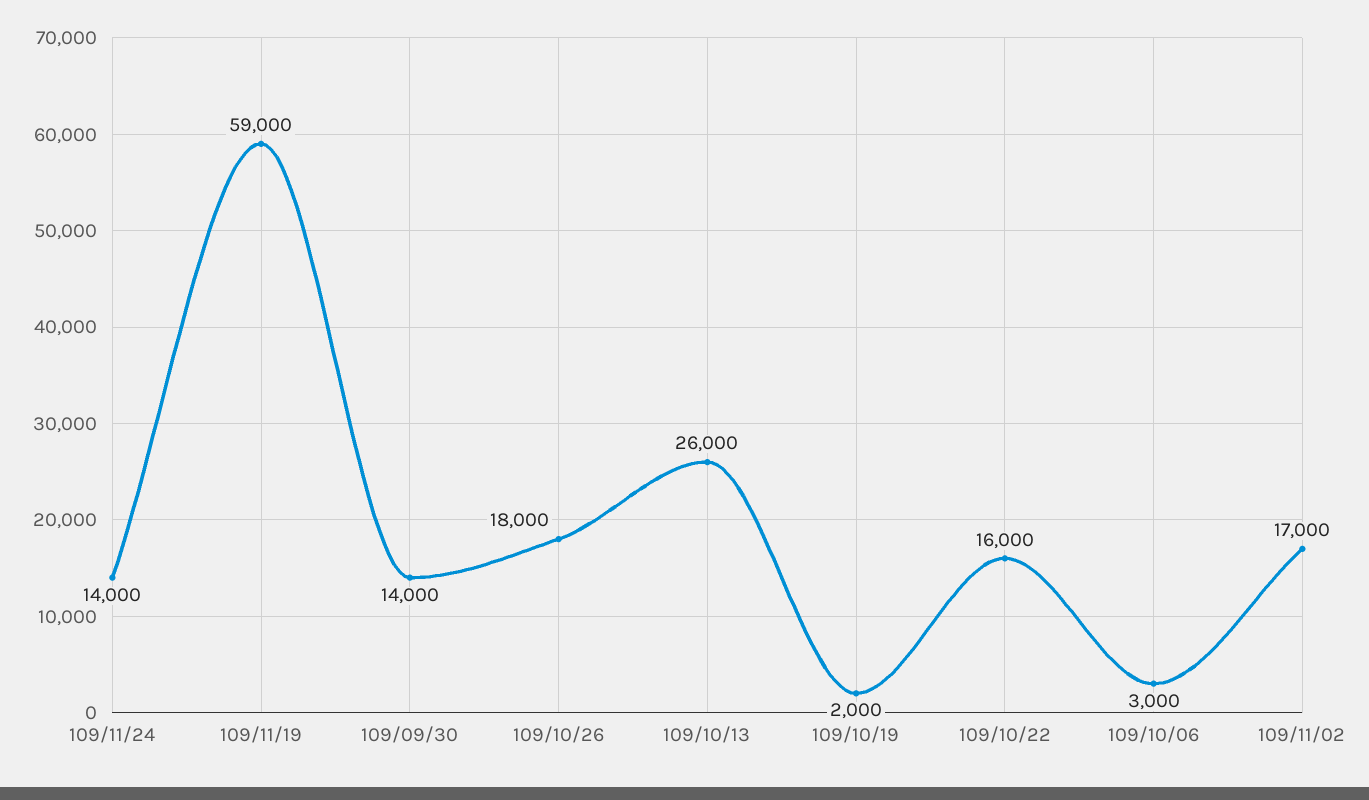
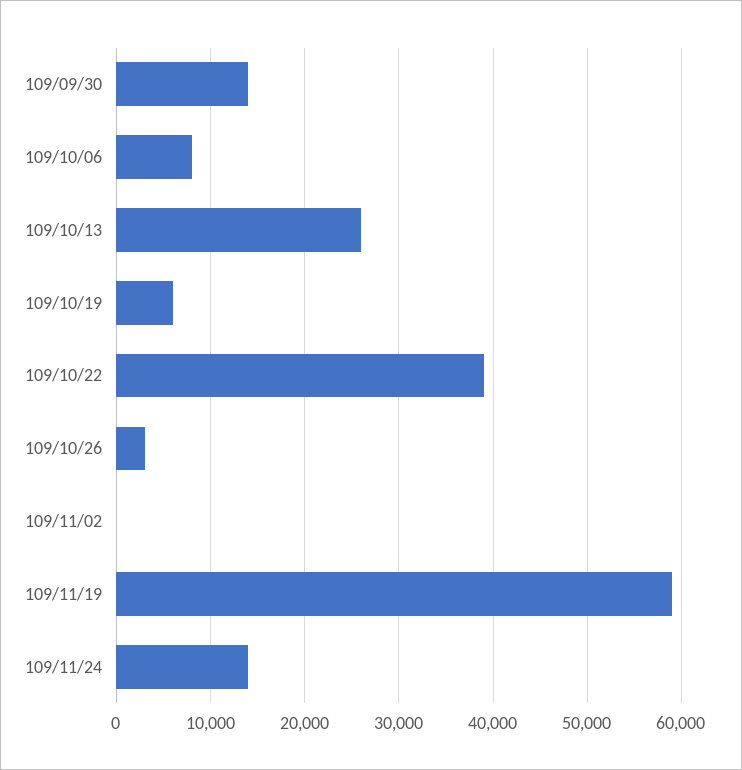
  {
    "109/11/24": 14000,
    "109/11/19": 59000,
    "109/09/30": 14000,
-   "109/10/26": 18000,
+   "109/10/26": 3000,
    "109/10/13": 26000,
-   "109/10/19": 2000,
+   "109/10/19": 6000,
-   "109/10/22": 16000,
+   "109/10/22": 39000,
-   "109/10/06": 3000,
+   "109/10/06": 8000,
-   "109/11/02": 17000
+   "109/11/02": 0
  }

